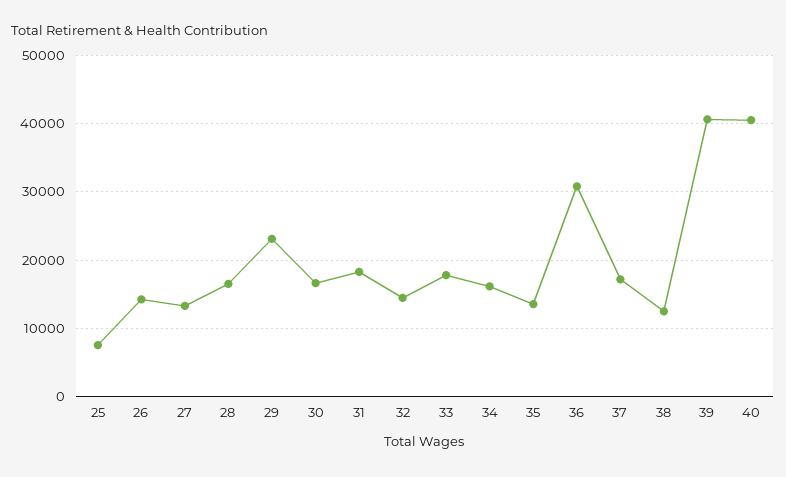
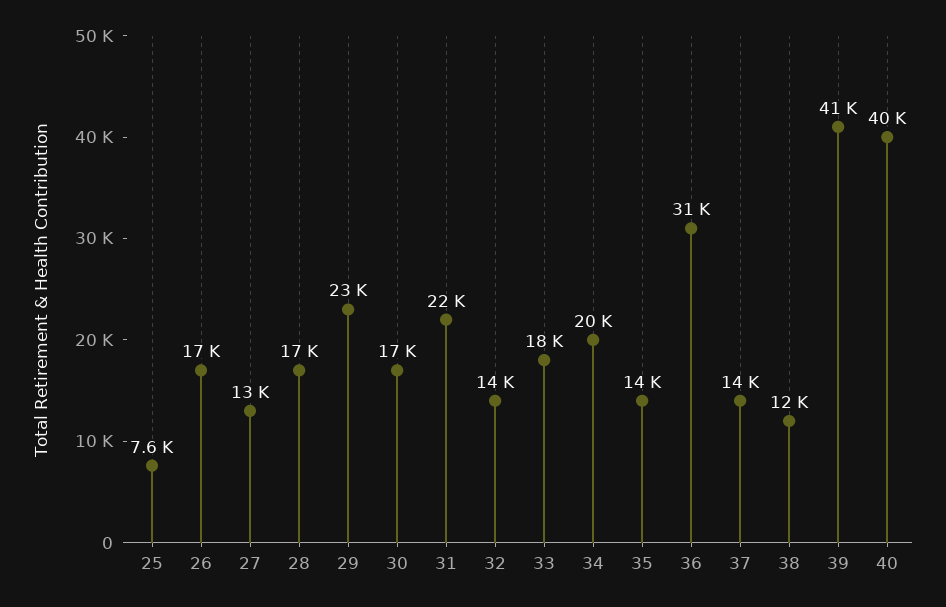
  {
    "25": 7600,
-   "26": 14000,
+   "26": 17000,
    "27": 13000,
    "28": 17000,
    "29": 23000,
    "30": 17000,
-   "31": 18000,
+   "31": 22000,
    "32": 14000,
    "33": 18000,
-   "34": 16000,
+   "34": 20000,
    "35": 14000,
    "36": 31000,
-   "37": 17000,
+   "37": 14000,
    "38": 12000,
    "39": 41000,
    "40": 40000
  }

